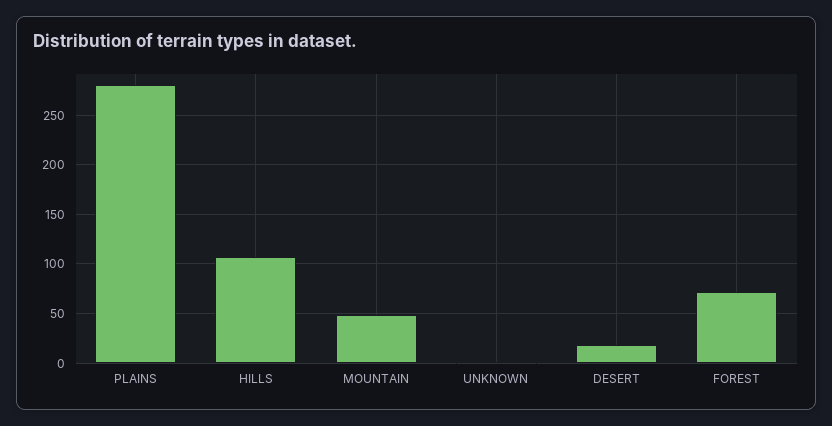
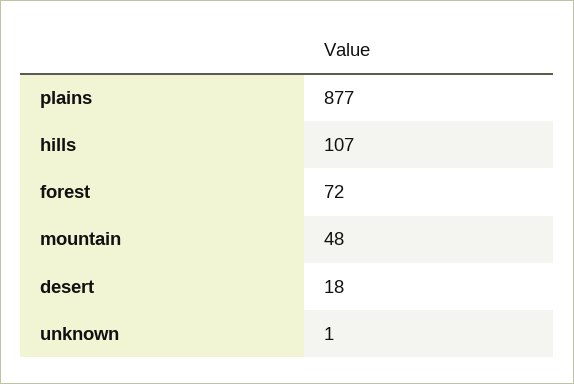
  {
-   "PLAINS": 280,
+   "PLAINS": 877,
    "HILLS": 107,
    "MOUNTAIN": 48,
    "UNKNOWN": 1,
    "DESERT": 18,
    "FOREST": 72
  }

